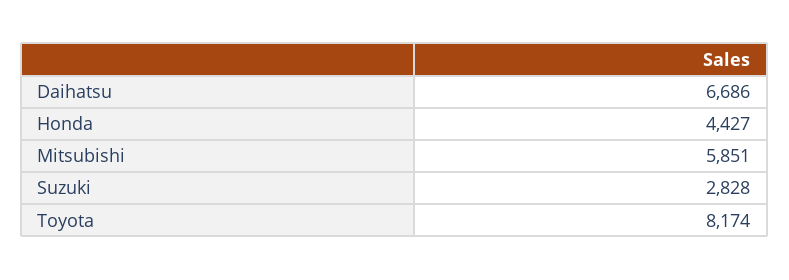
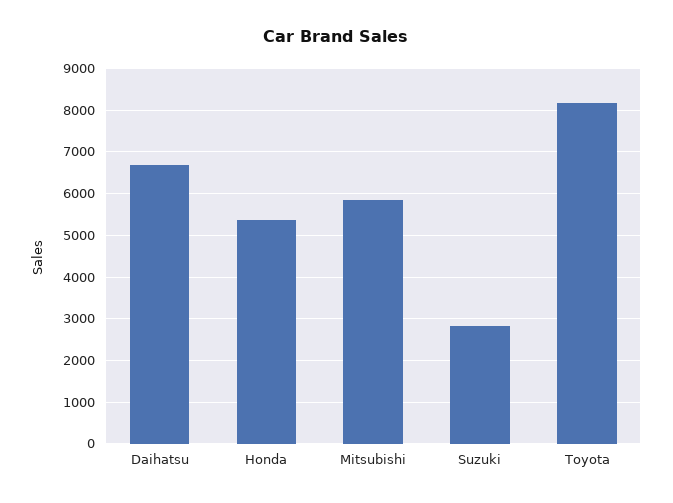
  {
    "Daihatsu": 6686,
-   "Honda": 4427,
+   "Honda": 5400,
    "Mitsubishi": 5851,
    "Suzuki": 2828,
    "Toyota": 8174
  }

